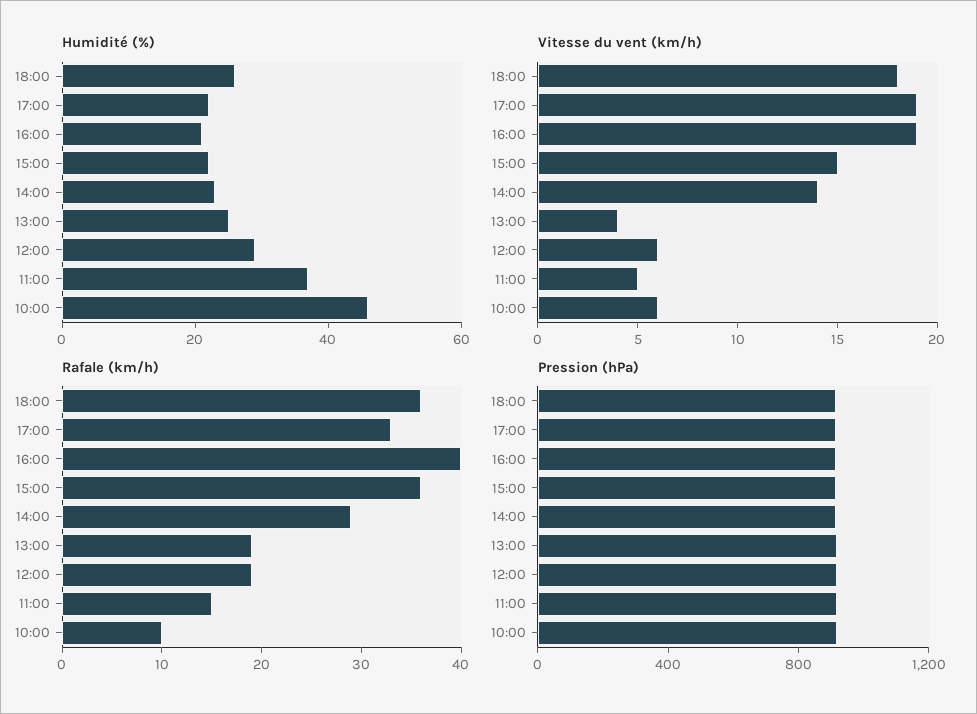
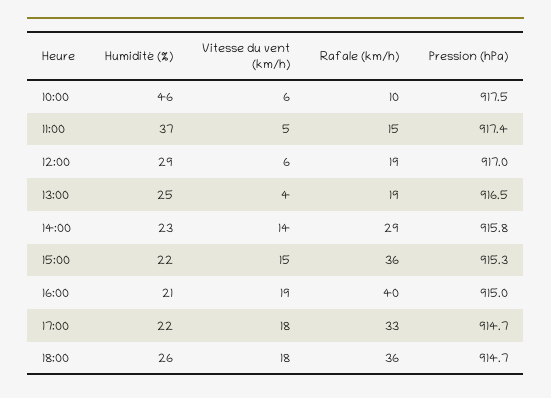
  {
    "Humidité (%)": {
      "18:00": 26,
      "17:00": 22,
      "16:00": 21,
      "15:00": 22,
      "14:00": 23,
      "13:00": 25,
      "12:00": 29,
      "11:00": 37,
      "10:00": 46
    },
    "Vitesse du vent (km/h)": {
      "18:00": 18,
-     "17:00": 19,
+     "17:00": 18,
      "16:00": 19,
      "15:00": 15,
      "14:00": 14,
      "13:00": 4,
      "12:00": 6,
      "11:00": 5,
      "10:00": 6
    },
    "Rafale (km/h)": {
      "18:00": 36,
      "17:00": 33,
      "16:00": 40,
      "15:00": 36,
      "14:00": 29,
      "13:00": 19,
      "12:00": 19,
      "11:00": 15,
      "10:00": 10
    },
    "Pression (hPa)": {
      "18:00": 914.7,
      "17:00": 914.7,
      "16:00": 915,
      "15:00": 915.3,
      "14:00": 915.8,
      "13:00": 916.5,
      "12:00": 917,
      "11:00": 917.4,
      "10:00": 917.5
    }
  }

